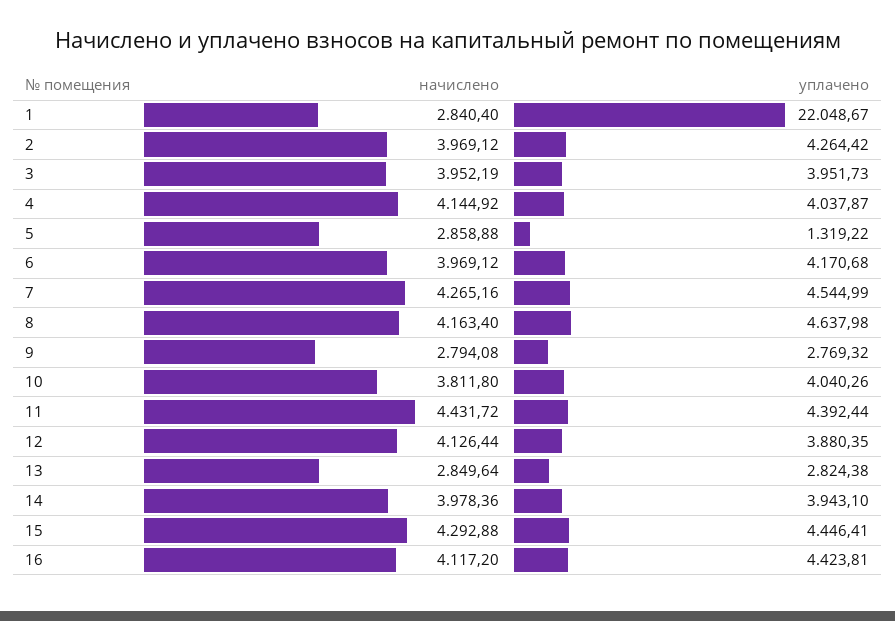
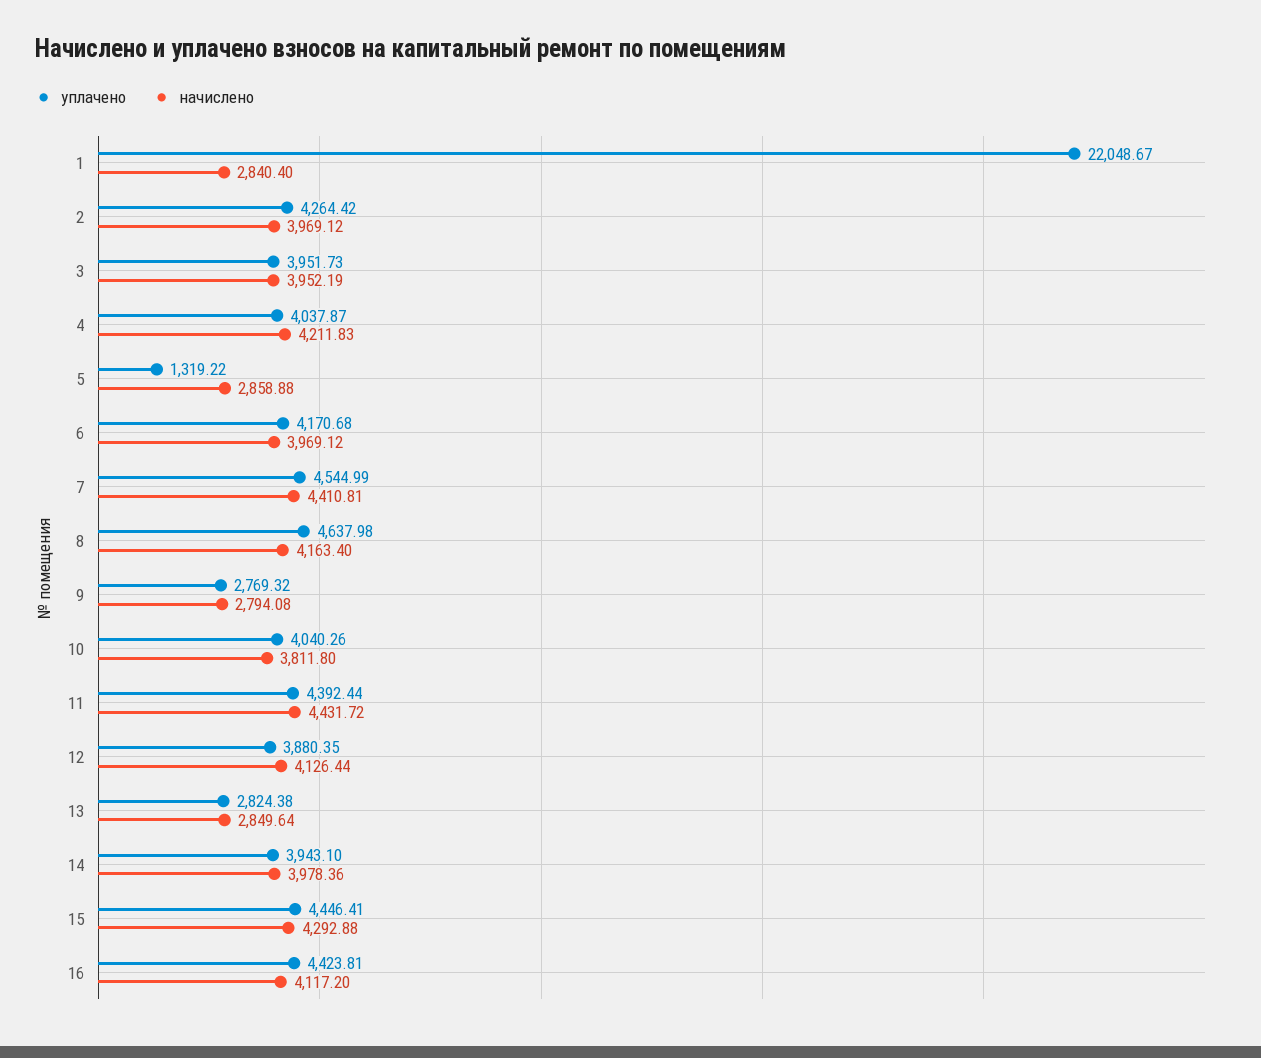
  {
    "начислено": {
      "1": 2840.4,
      "2": 3969.12,
      "3": 3952.19,
-     "4": 4144.92,
+     "4": 4211.83,
      "5": 2858.88,
      "6": 3969.12,
-     "7": 4265.16,
+     "7": 4410.81,
      "8": 4163.4,
      "9": 2794.08,
      "10": 3811.8,
      "11": 4431.72,
      "12": 4126.44,
      "13": 2849.64,
      "14": 3978.36,
      "15": 4292.88,
      "16": 4117.2
    },
    "уплачено": {
      "1": 22048.67,
      "2": 4264.42,
      "3": 3951.73,
      "4": 4037.87,
      "5": 1319.22,
      "6": 4170.68,
      "7": 4544.99,
      "8": 4637.98,
      "9": 2769.32,
      "10": 4040.26,
      "11": 4392.44,
      "12": 3880.35,
      "13": 2824.38,
      "14": 3943.1,
      "15": 4446.41,
      "16": 4423.81
    }
  }

